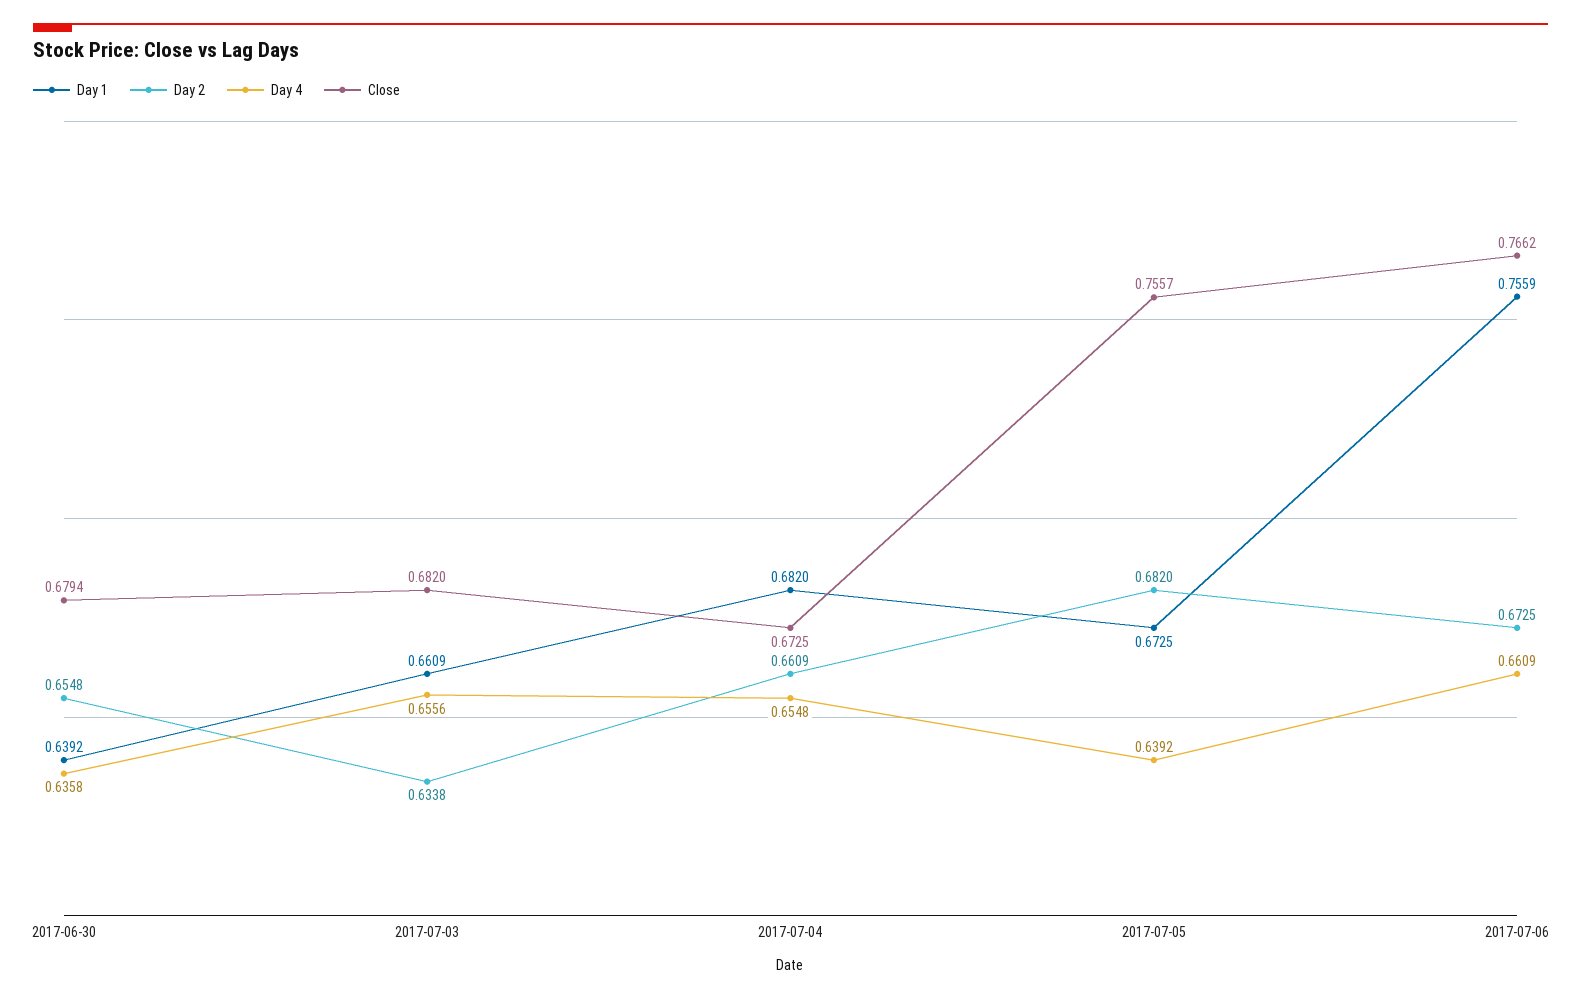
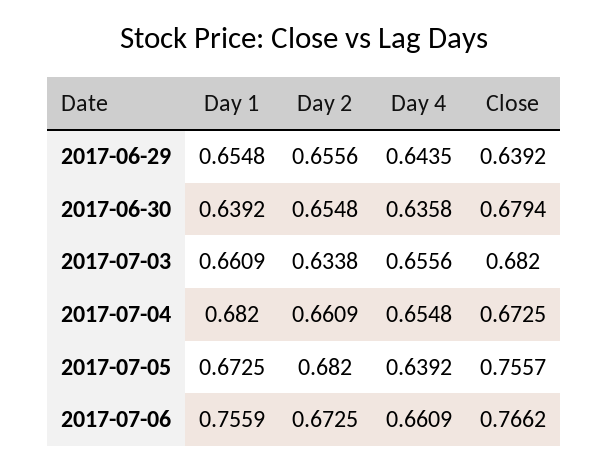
  {
    "Day 1": {
      "2017-06-30": 0.6392,
      "2017-07-03": 0.6609,
      "2017-07-04": 0.682,
      "2017-07-05": 0.6725,
-     "2017-07-06": 0.7559
+     "2017-07-06": 0.7559,
+     "2017-06-29": 0.6548
    },
    "Day 2": {
      "2017-06-30": 0.6548,
      "2017-07-03": 0.6338,
      "2017-07-04": 0.6609,
      "2017-07-05": 0.682,
-     "2017-07-06": 0.6725
+     "2017-07-06": 0.6725,
+     "2017-06-29": 0.6556
    },
    "Day 4": {
      "2017-06-30": 0.6358,
      "2017-07-03": 0.6556,
      "2017-07-04": 0.6548,
      "2017-07-05": 0.6392,
-     "2017-07-06": 0.6609
+     "2017-07-06": 0.6609,
+     "2017-06-29": 0.6435
    },
    "Close": {
      "2017-06-30": 0.6794,
      "2017-07-03": 0.682,
      "2017-07-04": 0.6725,
      "2017-07-05": 0.7557,
-     "2017-07-06": 0.7662
+     "2017-07-06": 0.7662,
+     "2017-06-29": 0.6392
    }
  }

